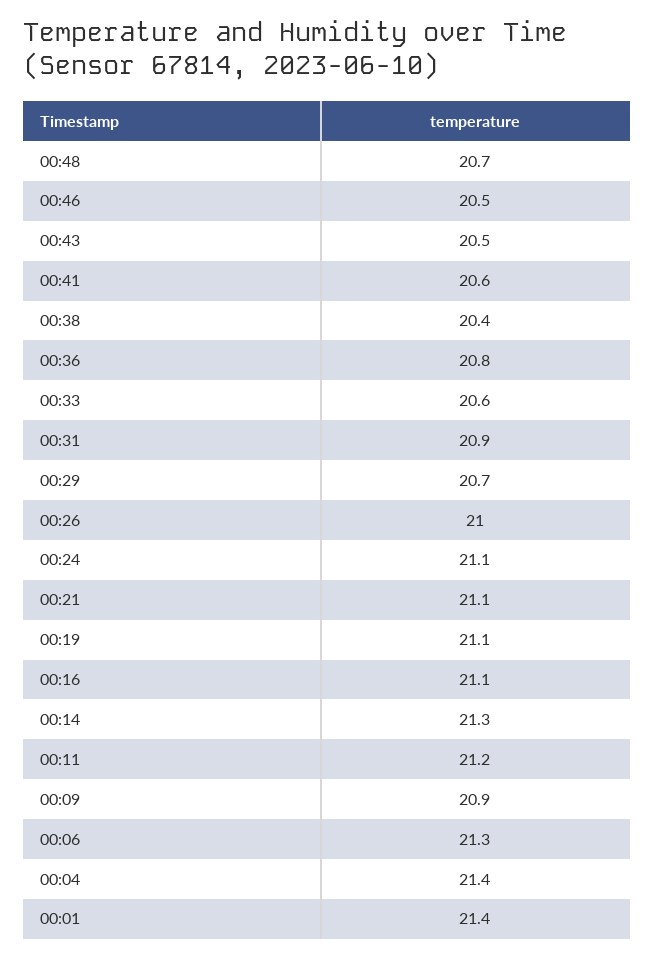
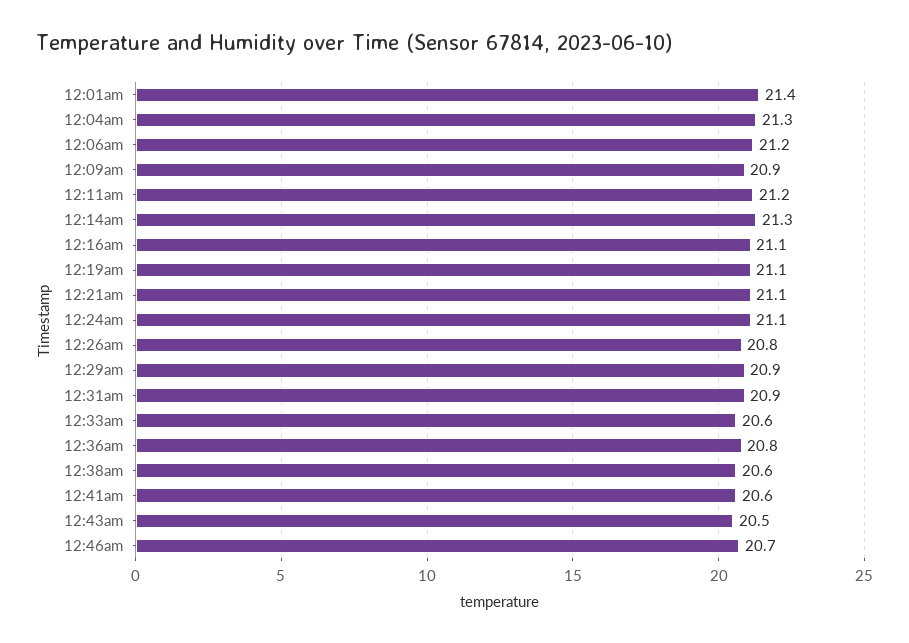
  {
-   "00:48": 20.7,
-   "00:46": 20.5,
+   "00:46": 20.7,
    "00:43": 20.5,
    "00:41": 20.6,
-   "00:38": 20.4,
+   "00:38": 20.6,
    "00:36": 20.8,
    "00:33": 20.6,
    "00:31": 20.9,
-   "00:29": 20.7,
+   "00:29": 20.9,
-   "00:26": 21,
+   "00:26": 20.8,
    "00:24": 21.1,
    "00:21": 21.1,
    "00:19": 21.1,
    "00:16": 21.1,
    "00:14": 21.3,
    "00:11": 21.2,
    "00:09": 20.9,
-   "00:06": 21.3,
+   "00:06": 21.2,
-   "00:04": 21.4,
+   "00:04": 21.3,
    "00:01": 21.4
  }

